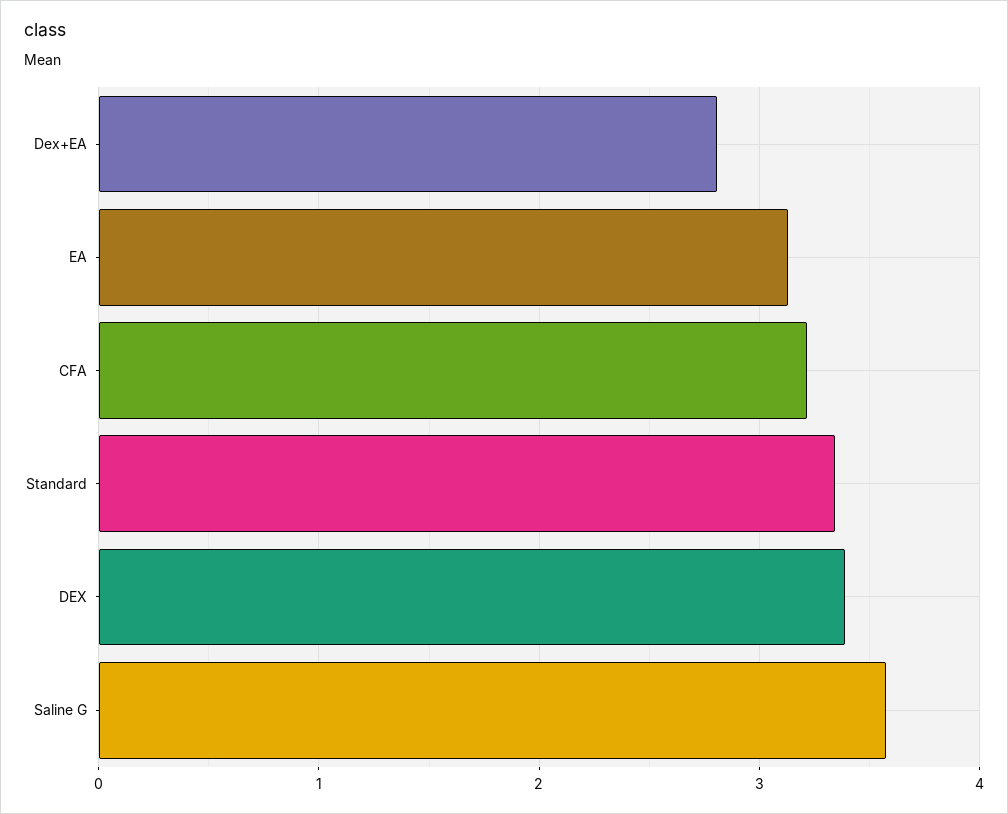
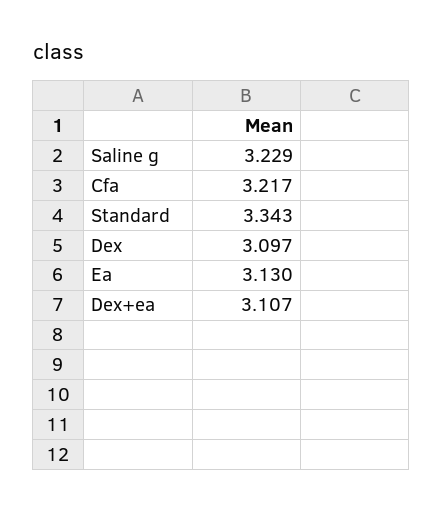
  {
-   "Dex+EA": 2.8,
+   "Dex+EA": 3.107,
    "EA": 3.13,
    "CFA": 3.217,
    "Standard": 3.343,
-   "DEX": 3.4,
+   "DEX": 3.097,
-   "Saline G": 3.6
+   "Saline G": 3.229
  }

